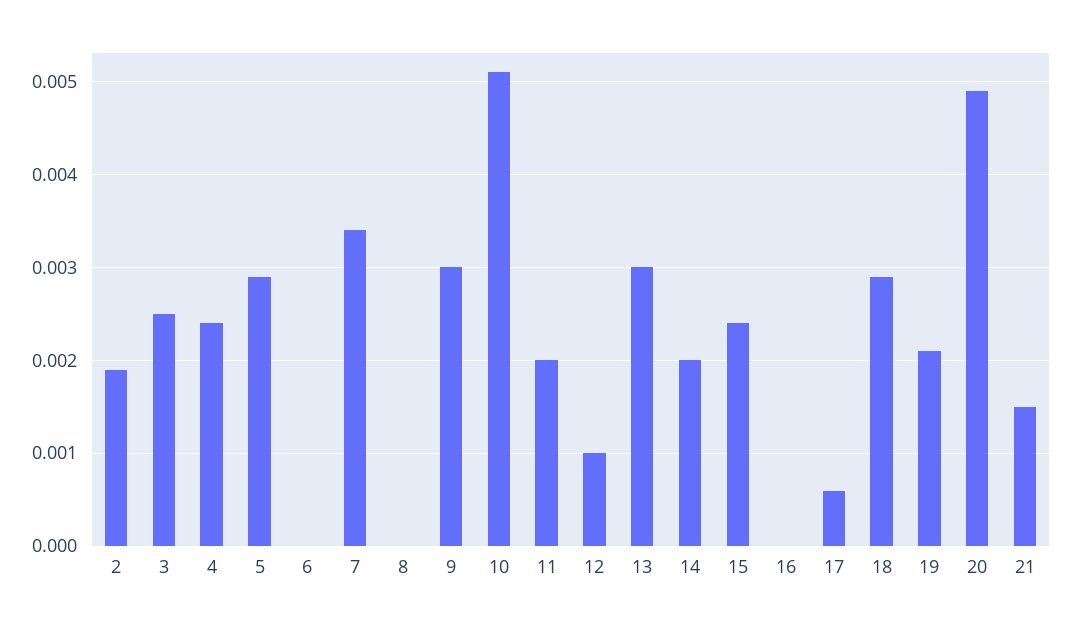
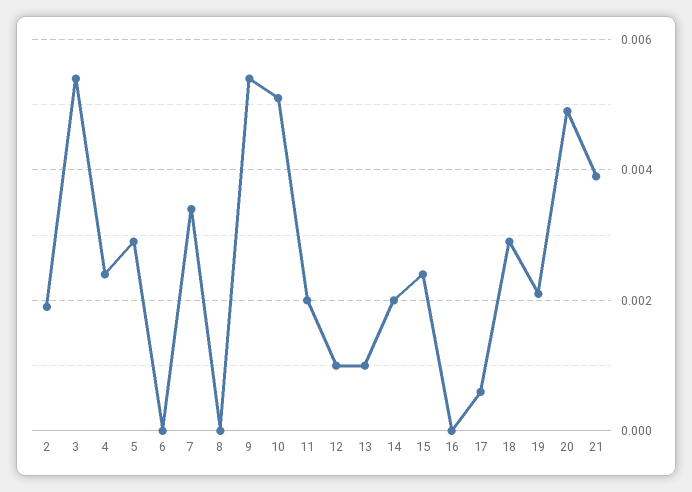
  {
    "2": 0.0019,
-   "3": 0.0025,
+   "3": 0.0055,
    "4": 0.0024,
    "5": 0.0029,
    "6": 0,
    "7": 0.0034,
    "8": 0,
-   "9": 0.003,
+   "9": 0.0055,
    "10": 0.0051,
    "11": 0.002,
    "12": 0.001,
-   "13": 0.003,
+   "13": 0.001,
    "14": 0.002,
    "15": 0.0024,
    "16": 0,
    "17": 0.0006,
    "18": 0.0029,
    "19": 0.0021,
    "20": 0.0049,
-   "21": 0.0015
+   "21": 0.004
  }

